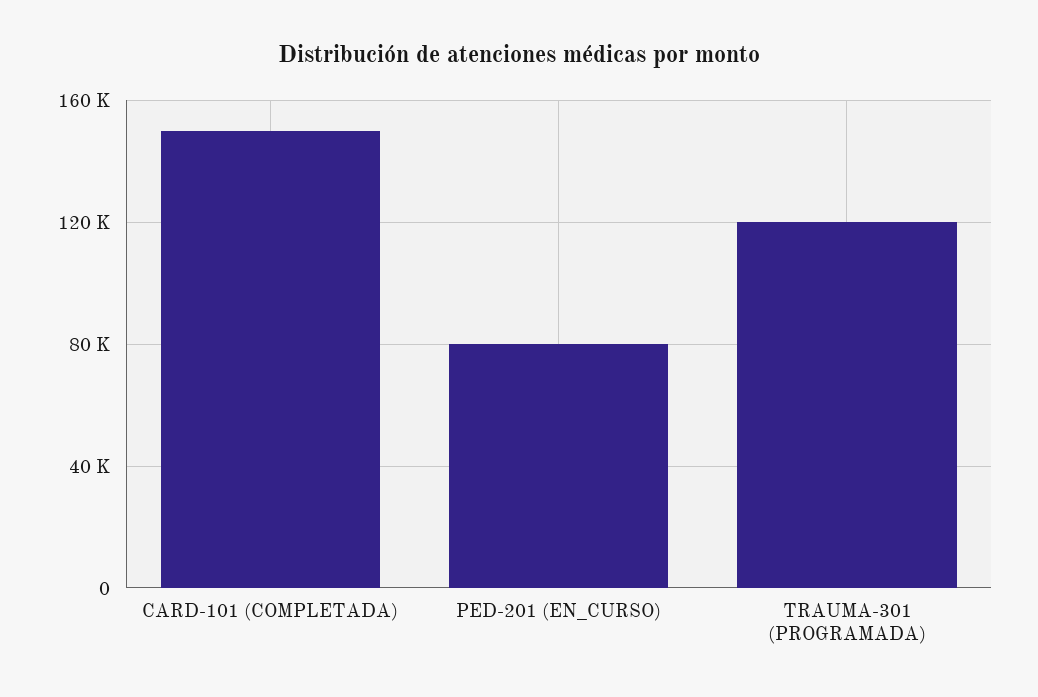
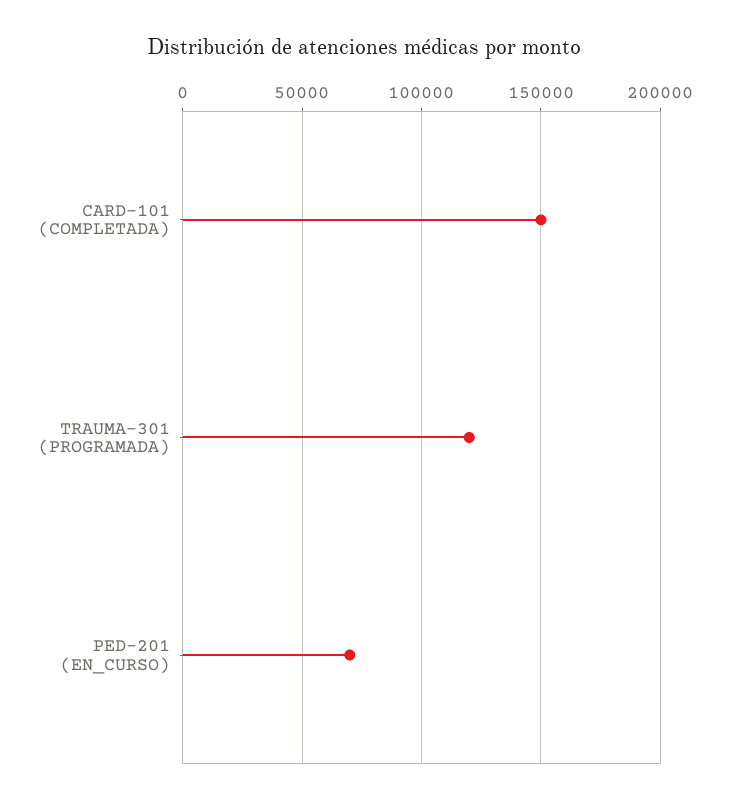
  {
    "CARD-101 (COMPLETADA)": 150000,
-   "PED-201 (EN_CURSO)": 80000,
+   "PED-201 (EN_CURSO)": 70000,
    "TRAUMA-301 (PROGRAMADA)": 120000
  }

